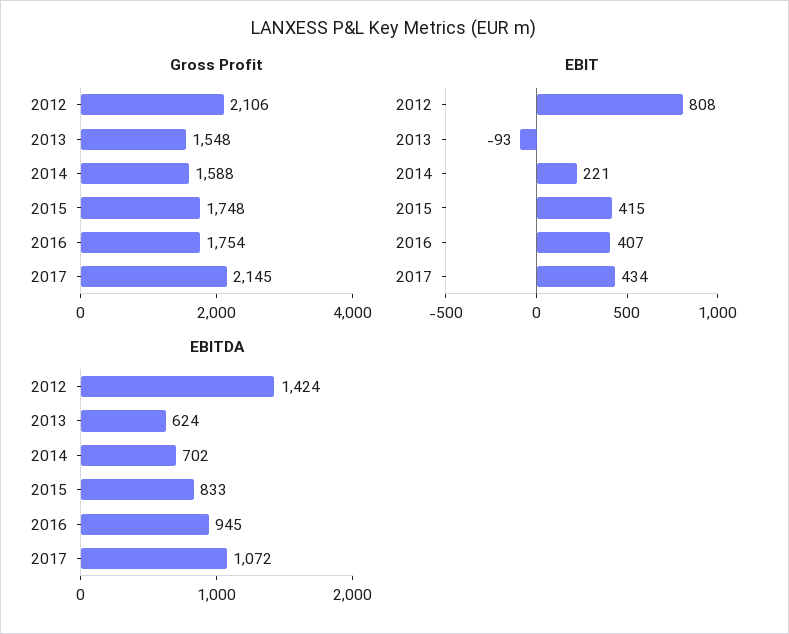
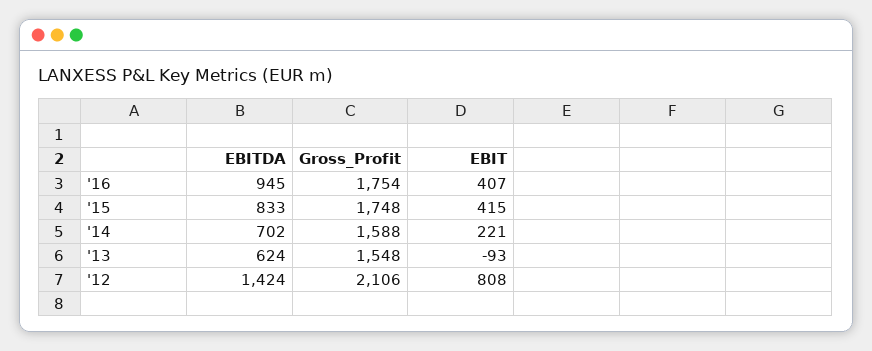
  {
    "Gross Profit": {
      "2012": 2106,
      "2013": 1548,
      "2014": 1588,
      "2015": 1748,
-     "2016": 1754,
+     "2016": 1754
-     "2017": 2145
    },
    "EBIT": {
      "2012": 808,
      "2013": -93,
      "2014": 221,
      "2015": 415,
-     "2016": 407,
+     "2016": 407
-     "2017": 434
    },
    "EBITDA": {
      "2012": 1424,
      "2013": 624,
      "2014": 702,
      "2015": 833,
-     "2016": 945,
+     "2016": 945
-     "2017": 1072
    }
  }

